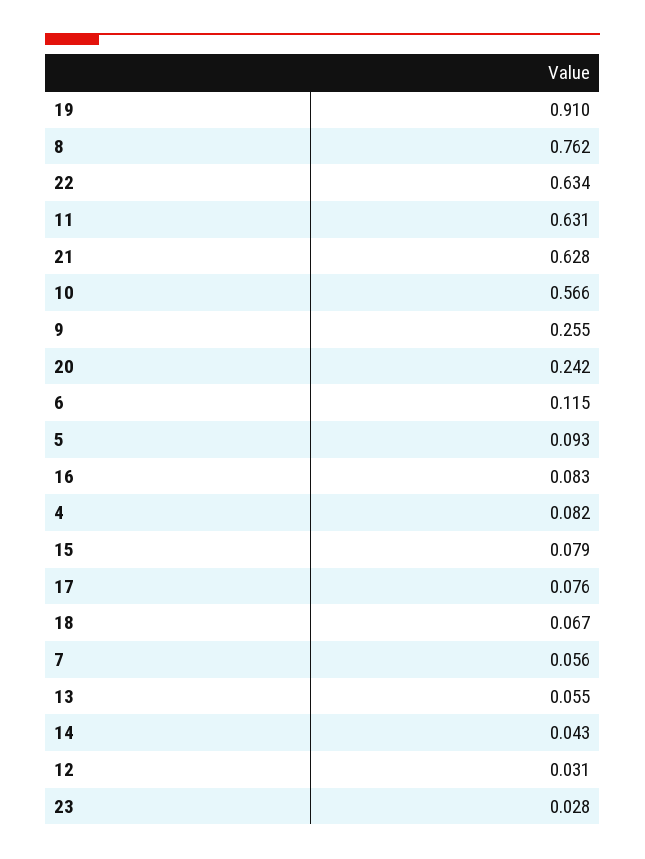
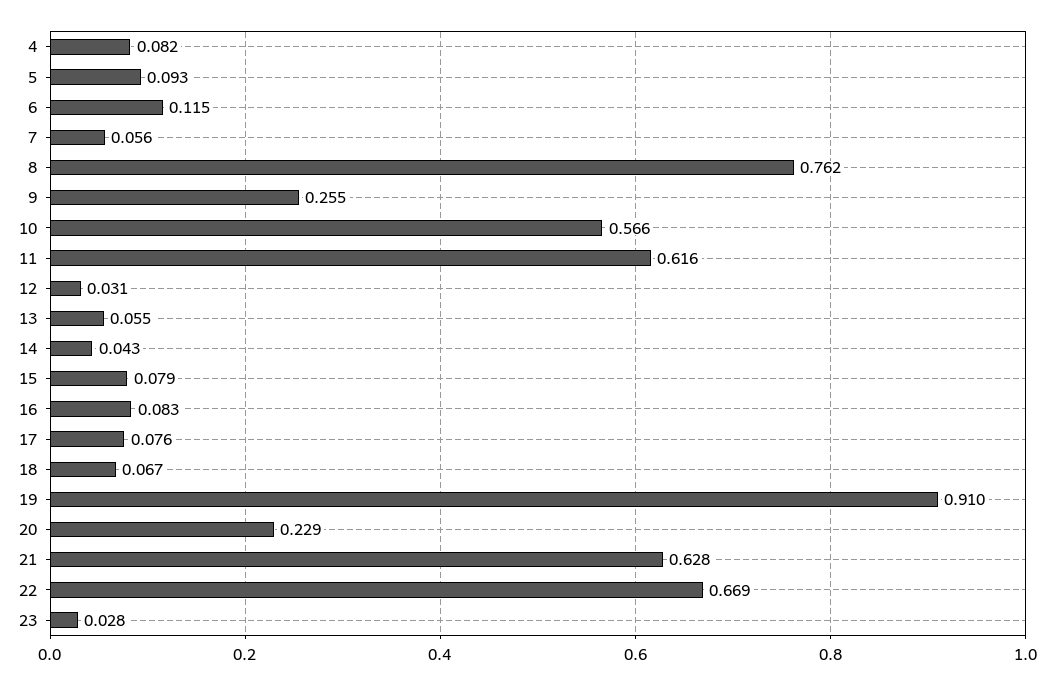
  {
    "19": 0.91,
    "8": 0.762,
-   "22": 0.634,
+   "22": 0.669,
-   "11": 0.631,
+   "11": 0.616,
    "21": 0.628,
    "10": 0.566,
    "9": 0.255,
-   "20": 0.242,
+   "20": 0.229,
    "6": 0.115,
    "5": 0.093,
    "16": 0.083,
    "4": 0.082,
    "15": 0.079,
    "17": 0.076,
    "18": 0.067,
    "7": 0.056,
    "13": 0.055,
    "14": 0.043,
    "12": 0.031,
    "23": 0.028
  }

